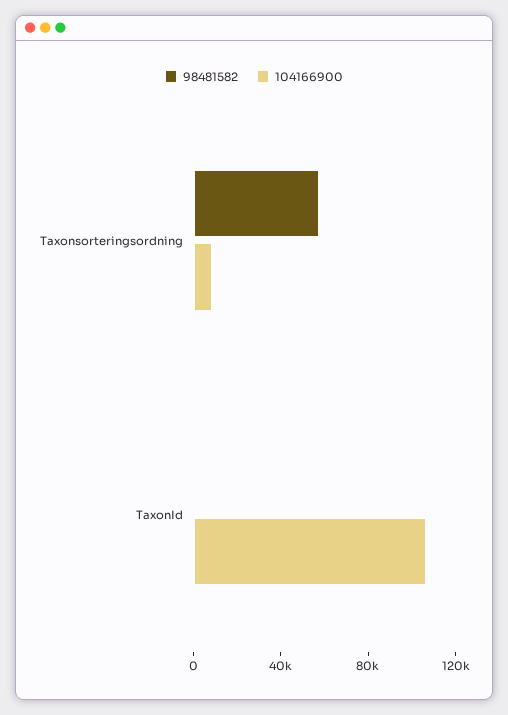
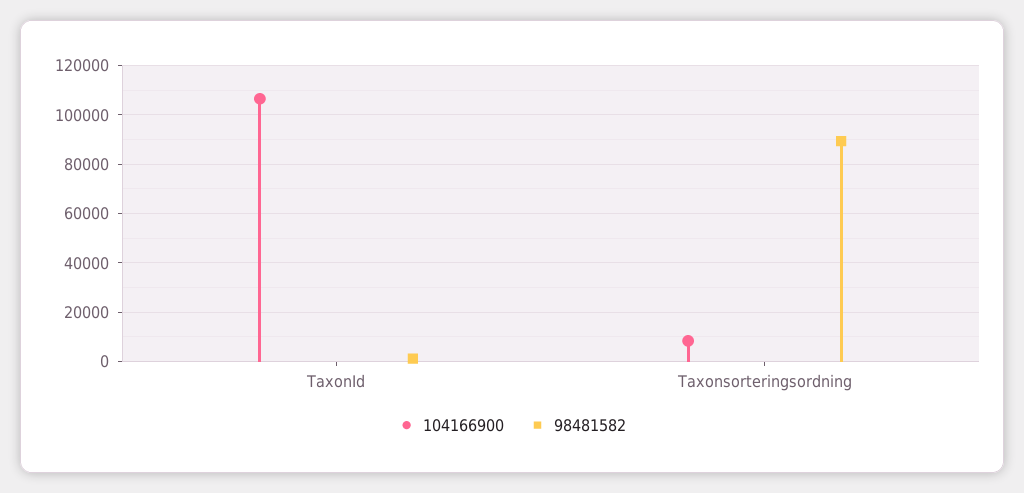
  {
    "98481582": {
-     "Taxonsorteringsordning": 60000,
+     "Taxonsorteringsordning": 90000,
      "TaxonId": 0
    },
    "104166900": {
      "Taxonsorteringsordning": 7500,
      "TaxonId": 107500
    }
  }

